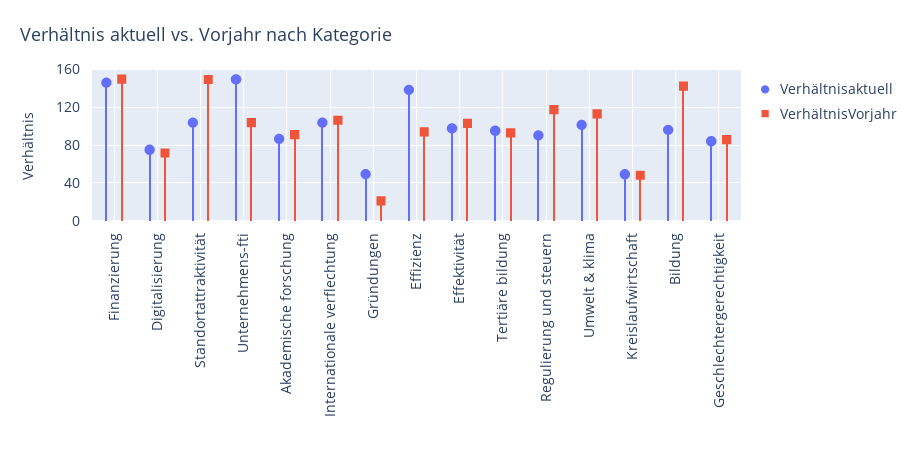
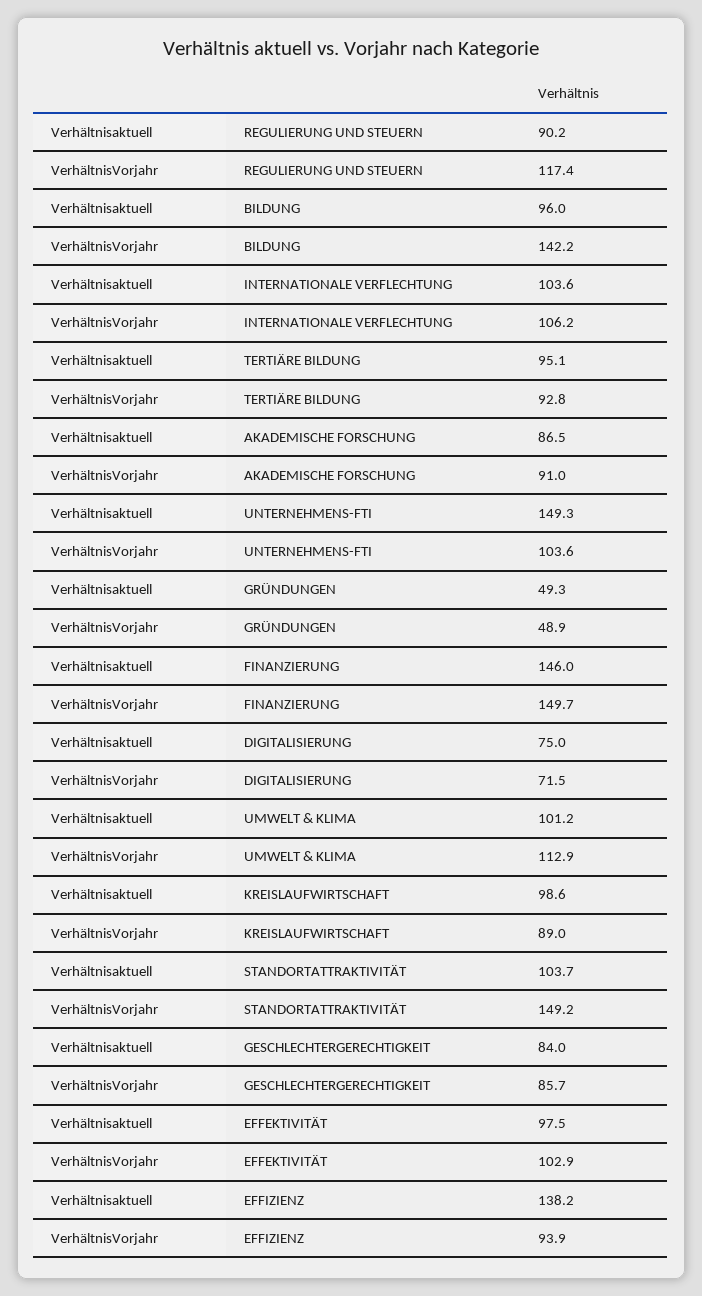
  {
    "Verhältnisaktuell": {
      "Finanzierung": 146,
      "Digitalisierung": 75,
      "Standortattraktivität": 103.7,
      "Unternehmens-fti": 149.3,
      "Akademische forschung": 86.5,
      "Internationale verflechtung": 103.6,
      "Gründungen": 49.3,
      "Effizienz": 138.2,
      "Effektivität": 97.5,
      "Tertiäre bildung": 95.1,
      "Regulierung und steuern": 90.2,
      "Umwelt & klima": 101.2,
-     "Kreislaufwirtschaft": 50,
+     "Kreislaufwirtschaft": 98.6,
      "Bildung": 96,
      "Geschlechtergerechtigkeit": 84
    },
    "VerhältnisVorjahr": {
      "Finanzierung": 149.7,
      "Digitalisierung": 71.5,
      "Standortattraktivität": 149.2,
      "Unternehmens-fti": 103.6,
      "Akademische forschung": 91,
      "Internationale verflechtung": 106.2,
-     "Gründungen": 20,
+     "Gründungen": 48.9,
      "Effizienz": 93.9,
      "Effektivität": 102.9,
      "Tertiäre bildung": 92.8,
      "Regulierung und steuern": 117.4,
      "Umwelt & klima": 112.9,
-     "Kreislaufwirtschaft": 50,
+     "Kreislaufwirtschaft": 89,
      "Bildung": 142.2,
      "Geschlechtergerechtigkeit": 85.7
    }
  }

